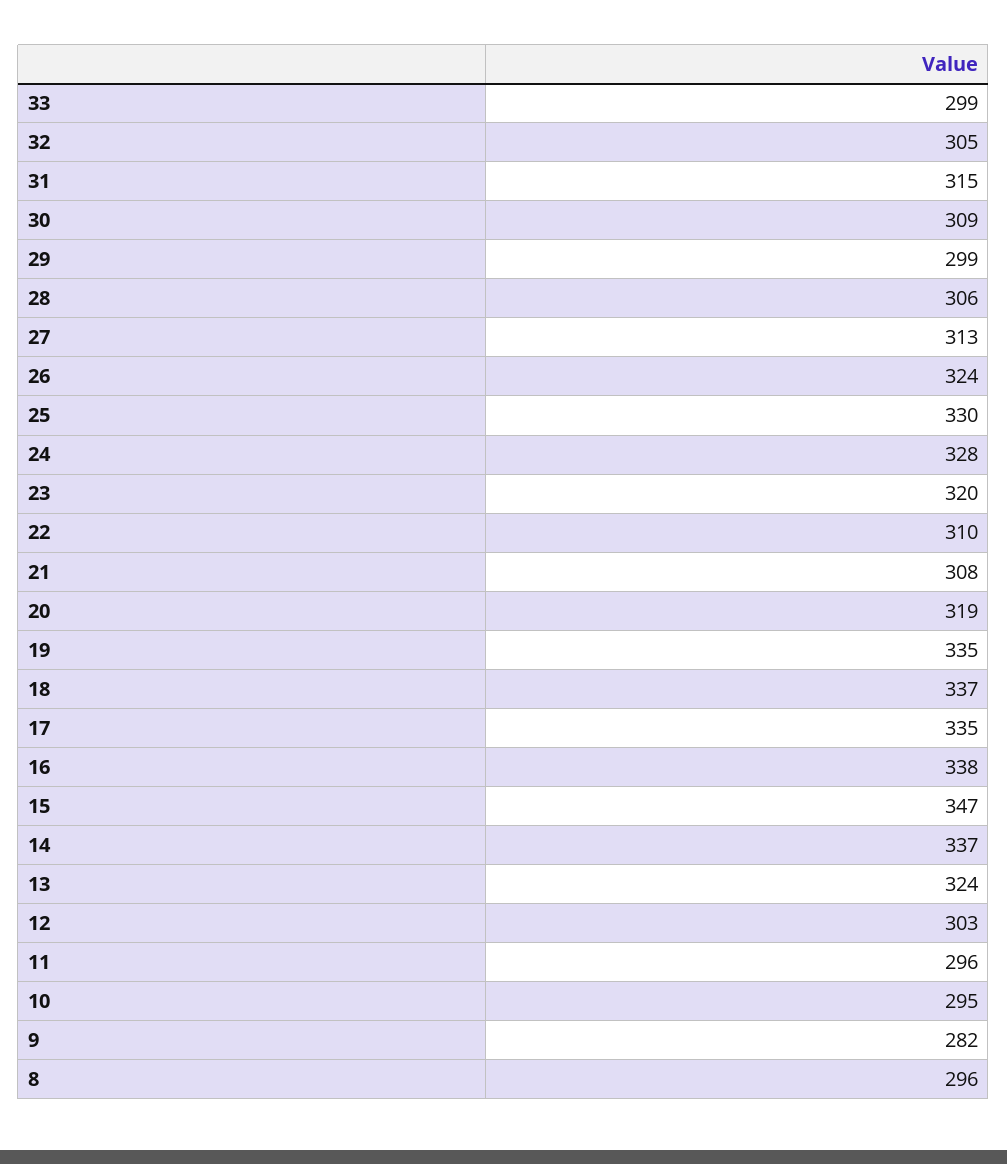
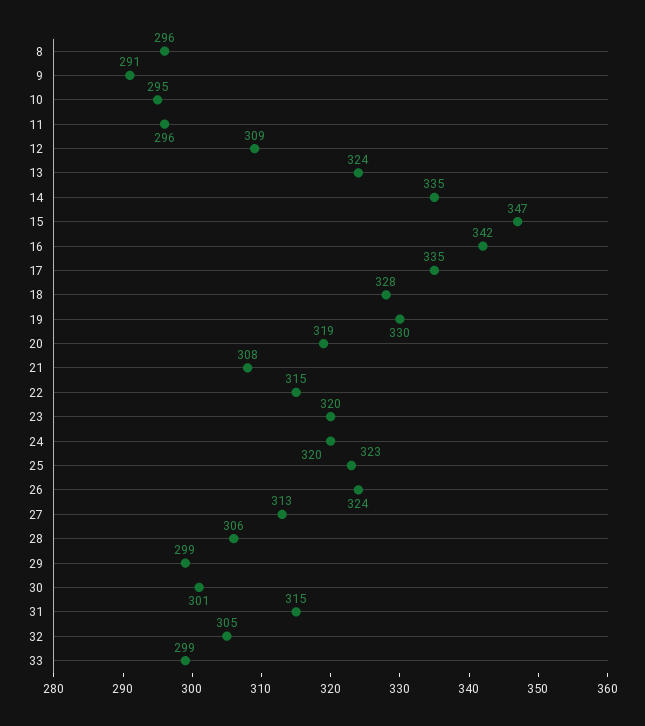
  {
    "33": 299,
    "32": 305,
    "31": 315,
-   "30": 309,
+   "30": 301,
    "29": 299,
    "28": 306,
    "27": 313,
    "26": 324,
-   "25": 330,
+   "25": 323,
-   "24": 328,
+   "24": 320,
    "23": 320,
-   "22": 310,
+   "22": 315,
    "21": 308,
    "20": 319,
-   "19": 335,
+   "19": 330,
-   "18": 337,
+   "18": 328,
    "17": 335,
-   "16": 338,
+   "16": 342,
    "15": 347,
-   "14": 337,
+   "14": 335,
    "13": 324,
-   "12": 303,
+   "12": 309,
    "11": 296,
    "10": 295,
-   "9": 282,
+   "9": 291,
    "8": 296
  }

